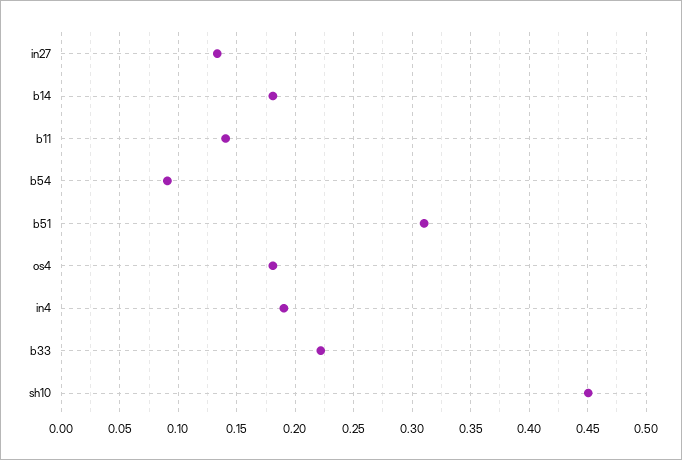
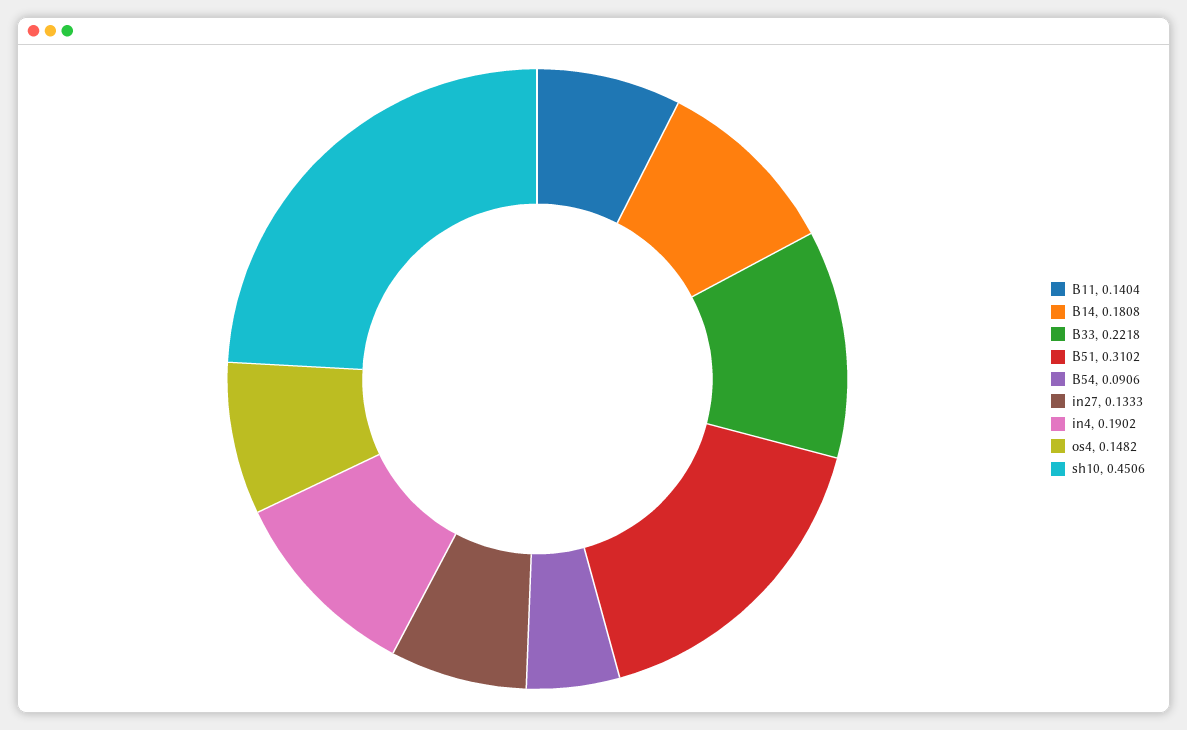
  {
    "in27": 0.1333,
    "b14": 0.1808,
    "b11": 0.1404,
    "b54": 0.0906,
    "b51": 0.3102,
-   "os4": 0.18,
+   "os4": 0.1482,
    "in4": 0.1902,
    "b33": 0.2218,
    "sh10": 0.4506
  }

